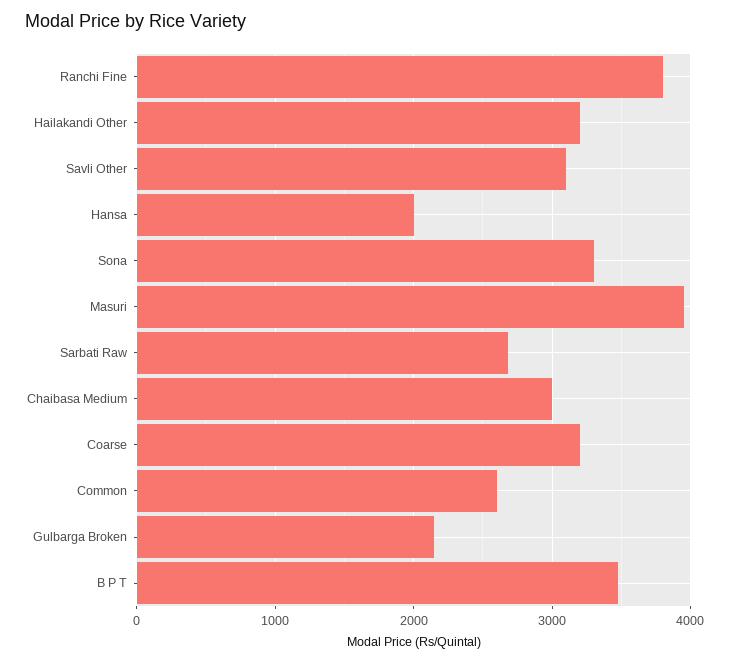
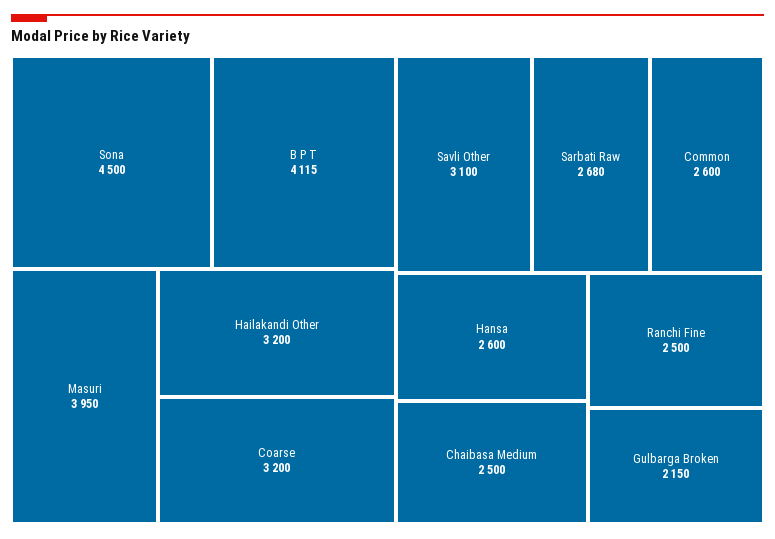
  {
-   "Ranchi Fine": 3800,
+   "Ranchi Fine": 2500,
    "Hailakandi Other": 3200,
    "Savli Other": 3100,
-   "Hansa": 2000,
+   "Hansa": 2600,
-   "Sona": 3300,
+   "Sona": 4500,
    "Masuri": 3950,
    "Sarbati Raw": 2680,
-   "Chaibasa Medium": 3000,
+   "Chaibasa Medium": 2500,
    "Coarse": 3200,
    "Common": 2600,
    "Gulbarga Broken": 2150,
-   "B P T": 3500
+   "B P T": 4115
  }

